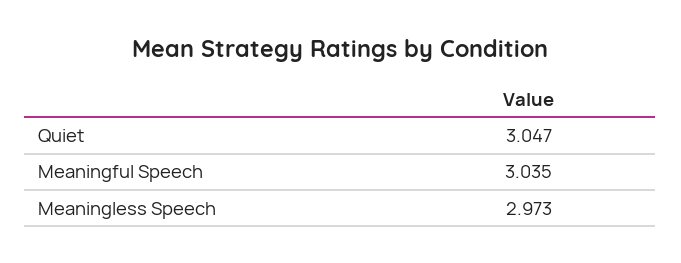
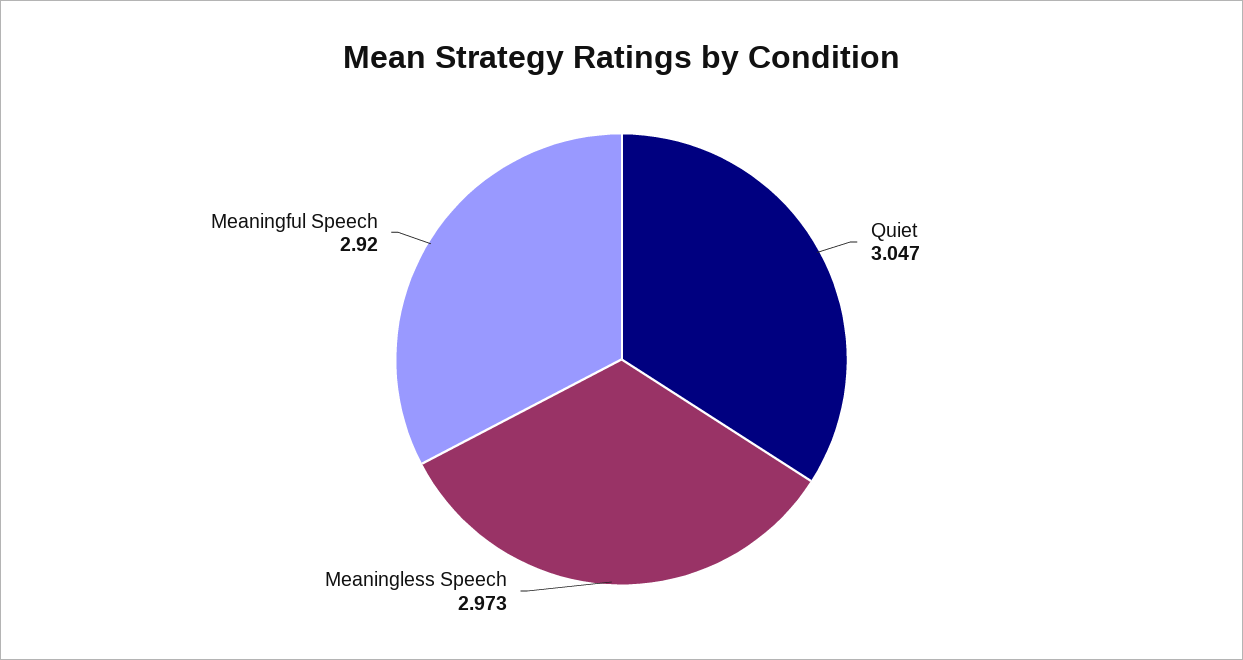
  {
    "Quiet": 3.047,
-   "Meaningful Speech": 3.035,
+   "Meaningful Speech": 2.92,
    "Meaningless Speech": 2.973
  }

